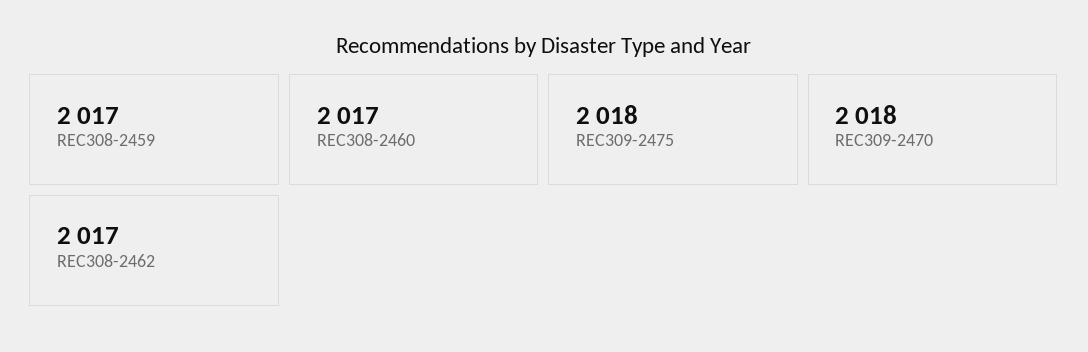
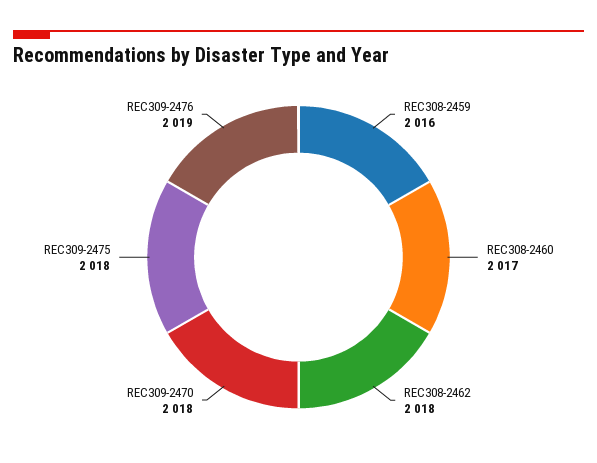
  {
-   "REC308-2459": 2017,
+   "REC308-2459": 2016,
    "REC308-2460": 2017,
    "REC309-2475": 2018,
    "REC309-2470": 2018,
-   "REC308-2462": 2017
+   "REC308-2462": 2018,
+   "REC309-2476": 2019
  }

